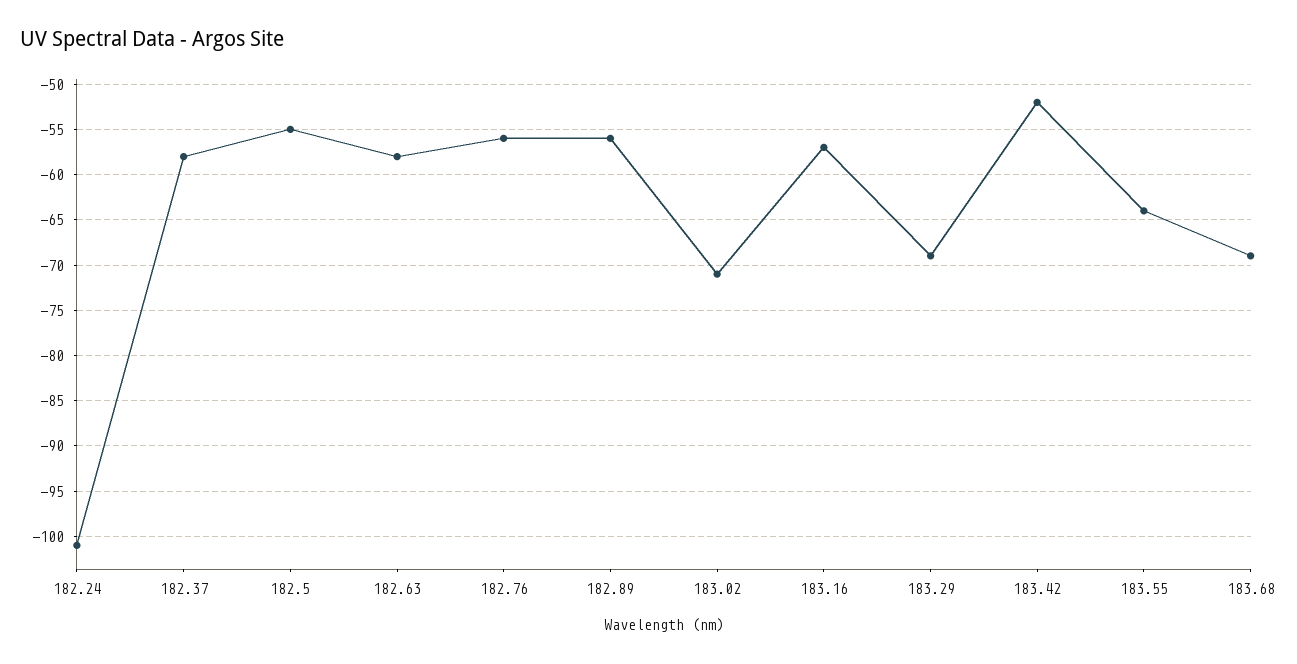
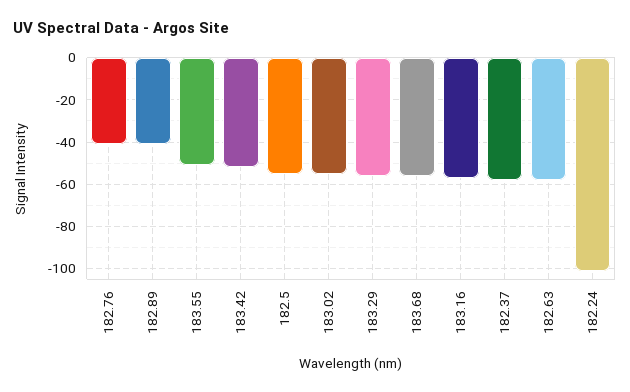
  {
    "182.24": -101,
    "182.37": -58,
    "182.5": -55,
    "182.63": -58,
-   "182.76": -56,
+   "182.76": -40,
-   "182.89": -56,
+   "182.89": -40,
-   "183.02": -71,
+   "183.02": -55,
    "183.16": -57,
-   "183.29": -69,
+   "183.29": -55,
    "183.42": -52,
-   "183.55": -64,
+   "183.55": -50,
-   "183.68": -69
+   "183.68": -55
  }

